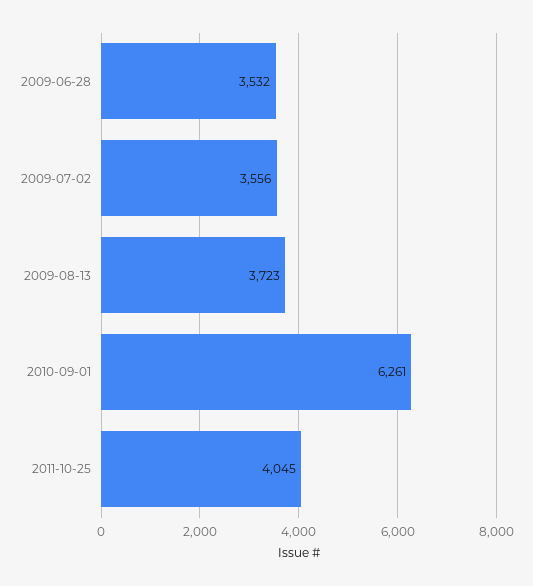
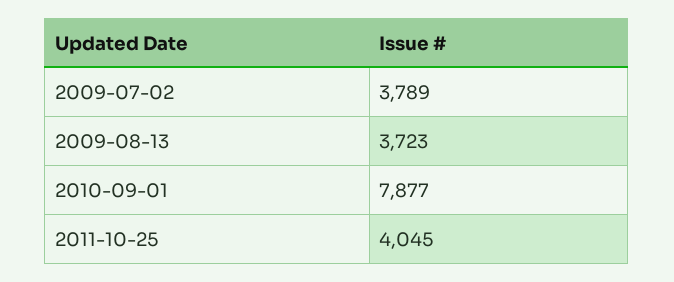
  {
-   "2009-06-28": 3532,
-   "2009-07-02": 3556,
+   "2009-07-02": 3789,
    "2009-08-13": 3723,
-   "2010-09-01": 6261,
+   "2010-09-01": 7877,
    "2011-10-25": 4045
  }

